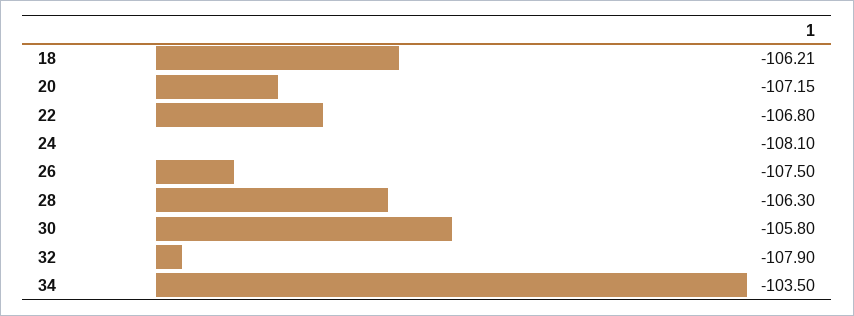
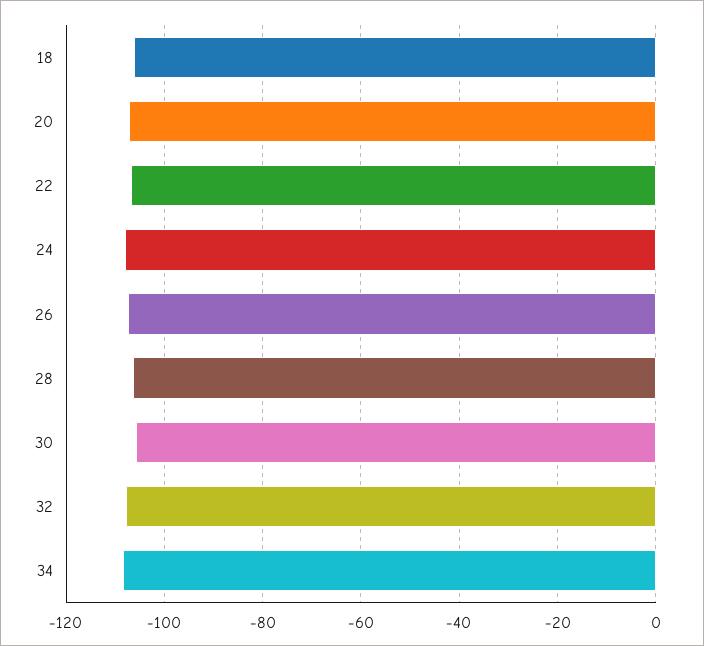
  {
    "18": -106.21,
    "20": -107.15,
    "22": -106.8,
    "24": -108.1,
    "26": -107.5,
    "28": -106.3,
    "30": -105.8,
    "32": -107.9,
-   "34": -103.5
+   "34": -108
  }

